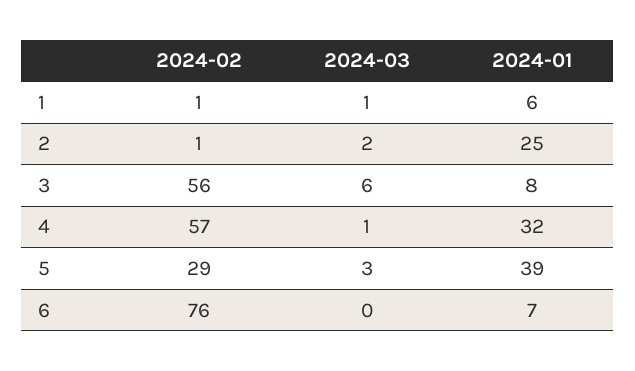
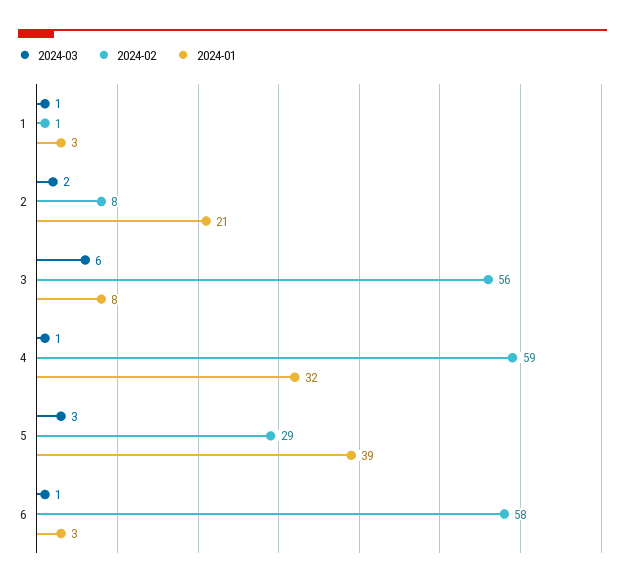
  {
    "2024-02": {
      "1": 1,
-     "2": 1,
+     "2": 8,
      "3": 56,
-     "4": 57,
+     "4": 59,
      "5": 29,
-     "6": 76
+     "6": 58
    },
    "2024-03": {
      "1": 1,
      "2": 2,
      "3": 6,
      "4": 1,
      "5": 3,
-     "6": 0
+     "6": 1
    },
    "2024-01": {
-     "1": 6,
+     "1": 3,
-     "2": 25,
+     "2": 21,
      "3": 8,
      "4": 32,
      "5": 39,
-     "6": 7
+     "6": 3
    }
  }

